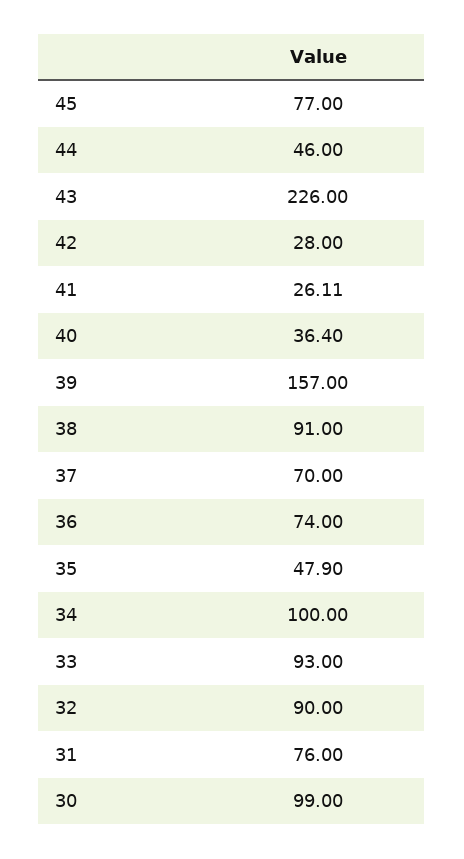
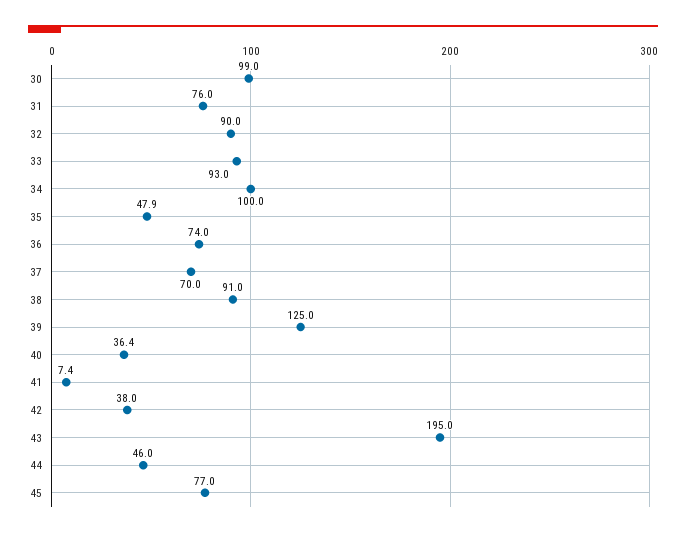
  {
    "45": 77,
    "44": 46,
-   "43": 226,
+   "43": 195,
-   "42": 28,
+   "42": 38,
-   "41": 26.11,
+   "41": 7.4,
    "40": 36.4,
-   "39": 157,
+   "39": 125,
    "38": 91,
    "37": 70,
    "36": 74,
    "35": 47.9,
    "34": 100,
    "33": 93,
    "32": 90,
    "31": 76,
    "30": 99
  }

